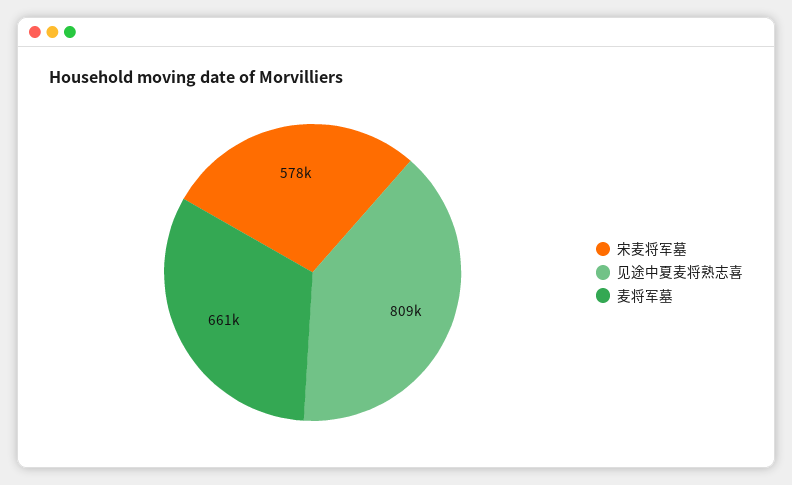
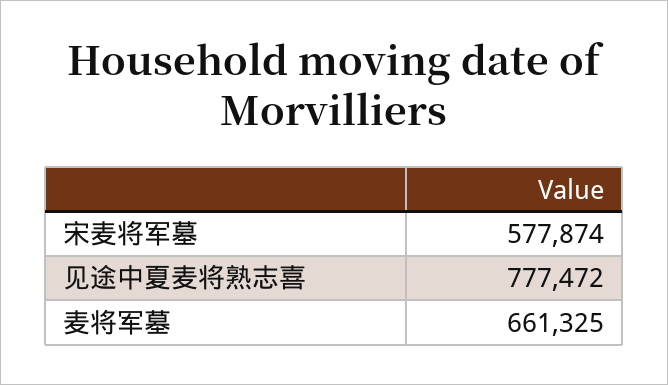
  {
    "宋麦将军墓": 577874,
-   "见途中夏麦将熟志喜": 809000,
+   "见途中夏麦将熟志喜": 777472,
    "麦将军墓": 661325
  }

